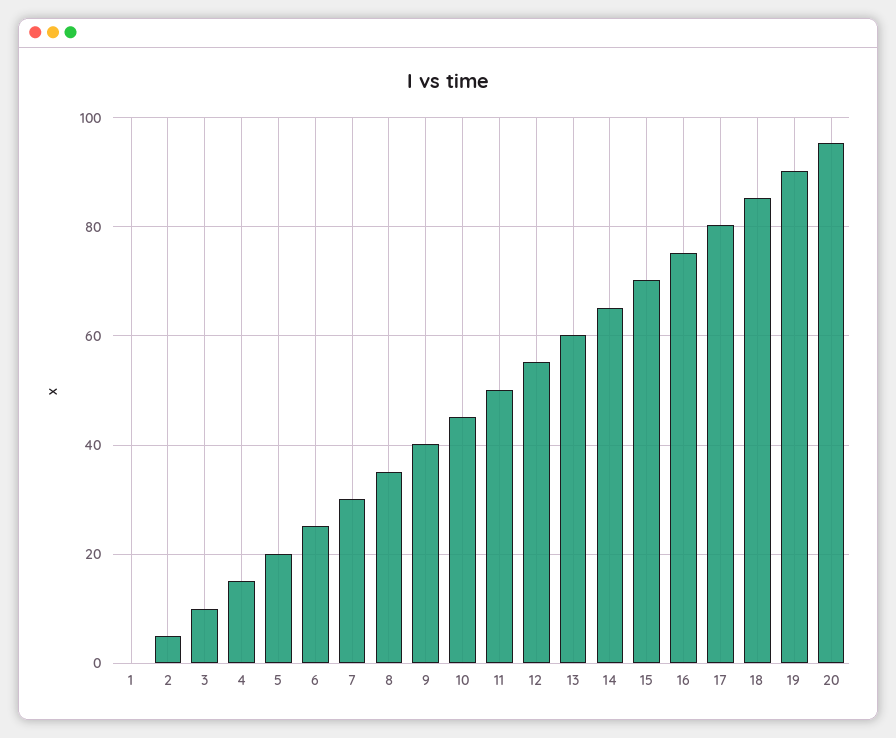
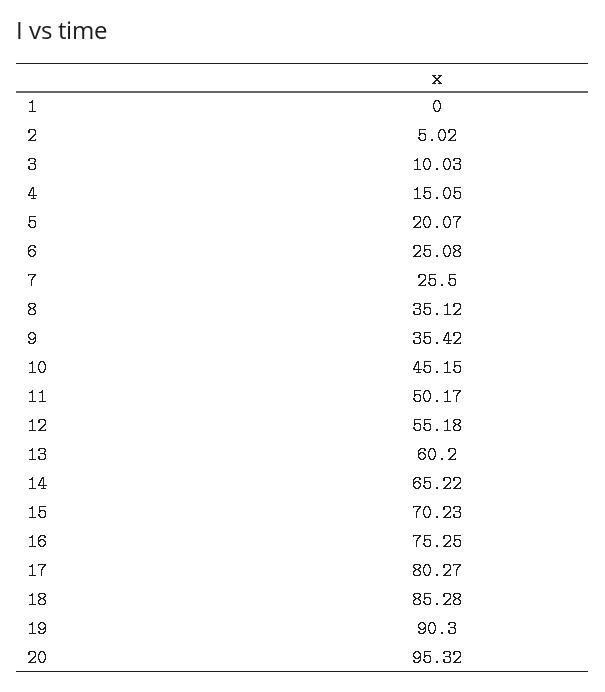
  {
    "1": 0,
    "2": 5.02,
    "3": 10.03,
    "4": 15.05,
    "5": 20.07,
    "6": 25.08,
-   "7": 30,
+   "7": 25.5,
    "8": 35.12,
-   "9": 40,
+   "9": 35.42,
    "10": 45.15,
    "11": 50.17,
    "12": 55.18,
    "13": 60.2,
    "14": 65.22,
    "15": 70.23,
    "16": 75.25,
    "17": 80.27,
    "18": 85.28,
    "19": 90.3,
    "20": 95.32
  }

